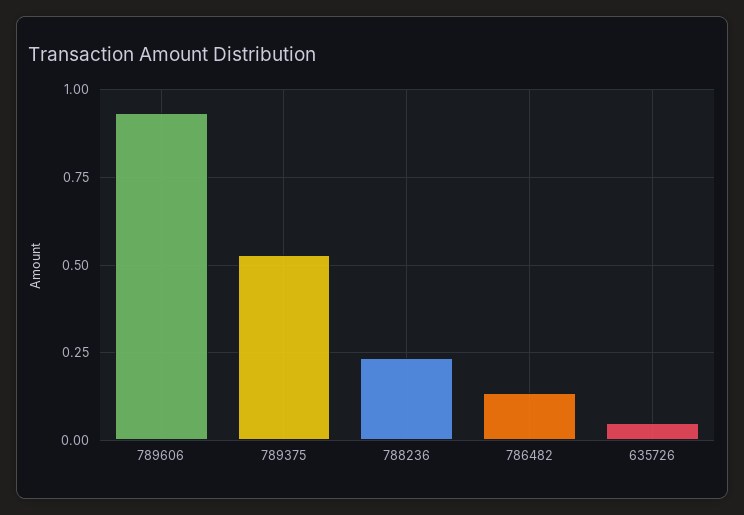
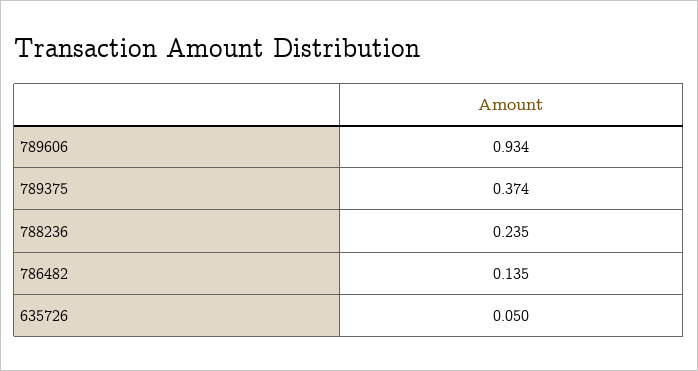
  {
    "789606": 0.934,
-   "789375": 0.525,
+   "789375": 0.374,
    "788236": 0.235,
    "786482": 0.135,
    "635726": 0.05
  }

